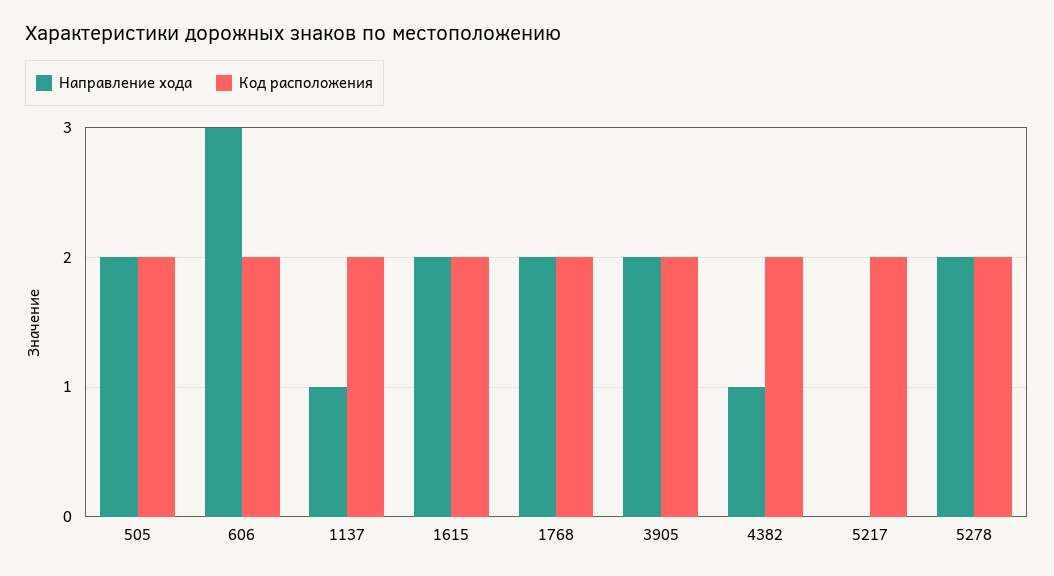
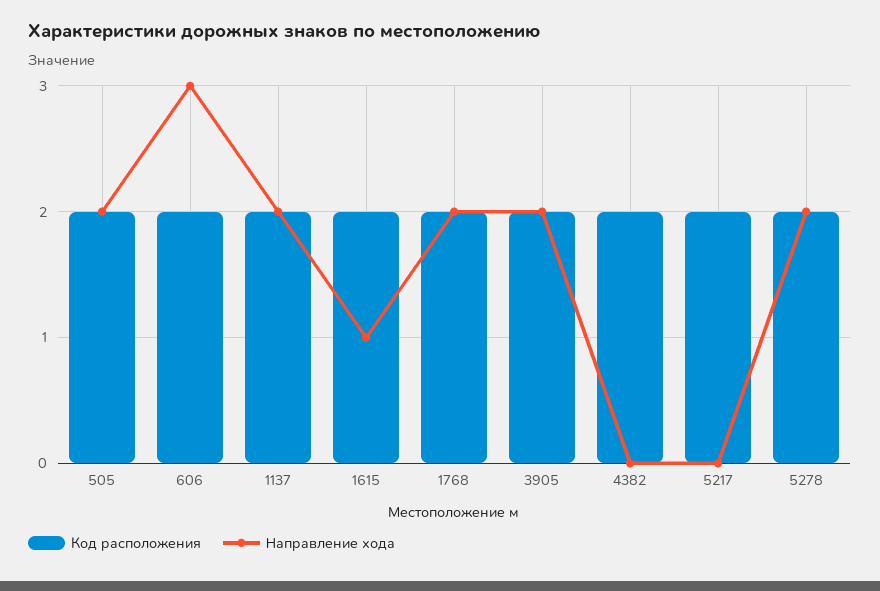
  {
    "Направление хода": {
      "505": 2,
      "606": 3,
-     "1137": 1,
+     "1137": 2,
-     "1615": 2,
+     "1615": 1,
      "1768": 2,
      "3905": 2,
-     "4382": 1,
+     "4382": 0,
      "5217": 0,
      "5278": 2
    },
    "Код расположения": {
      "505": 2,
      "606": 2,
      "1137": 2,
      "1615": 2,
      "1768": 2,
      "3905": 2,
      "4382": 2,
      "5217": 2,
      "5278": 2
    }
  }

